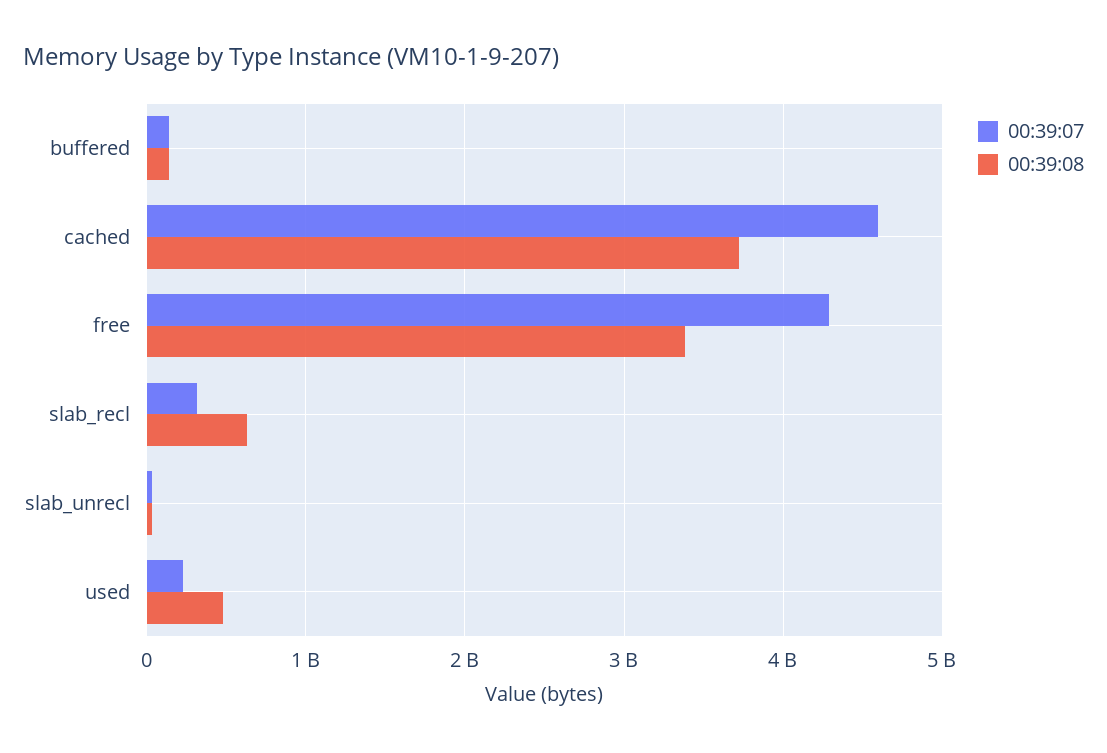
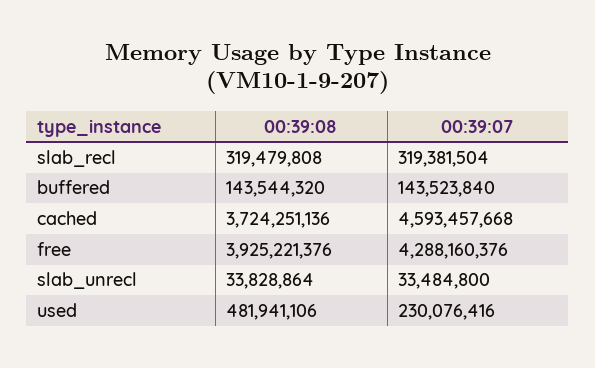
  {
    "00:39:07": {
      "buffered": 143523840,
      "cached": 4593457668,
      "free": 4288160376,
      "slab_recl": 319381504,
      "slab_unrecl": 33484800,
      "used": 230076416
    },
    "00:39:08": {
      "buffered": 143544320,
      "cached": 3724251136,
-     "free": 3400000000,
+     "free": 3925221376,
-     "slab_recl": 600000000,
+     "slab_recl": 319479808,
      "slab_unrecl": 33828864,
      "used": 481941106
    }
  }

